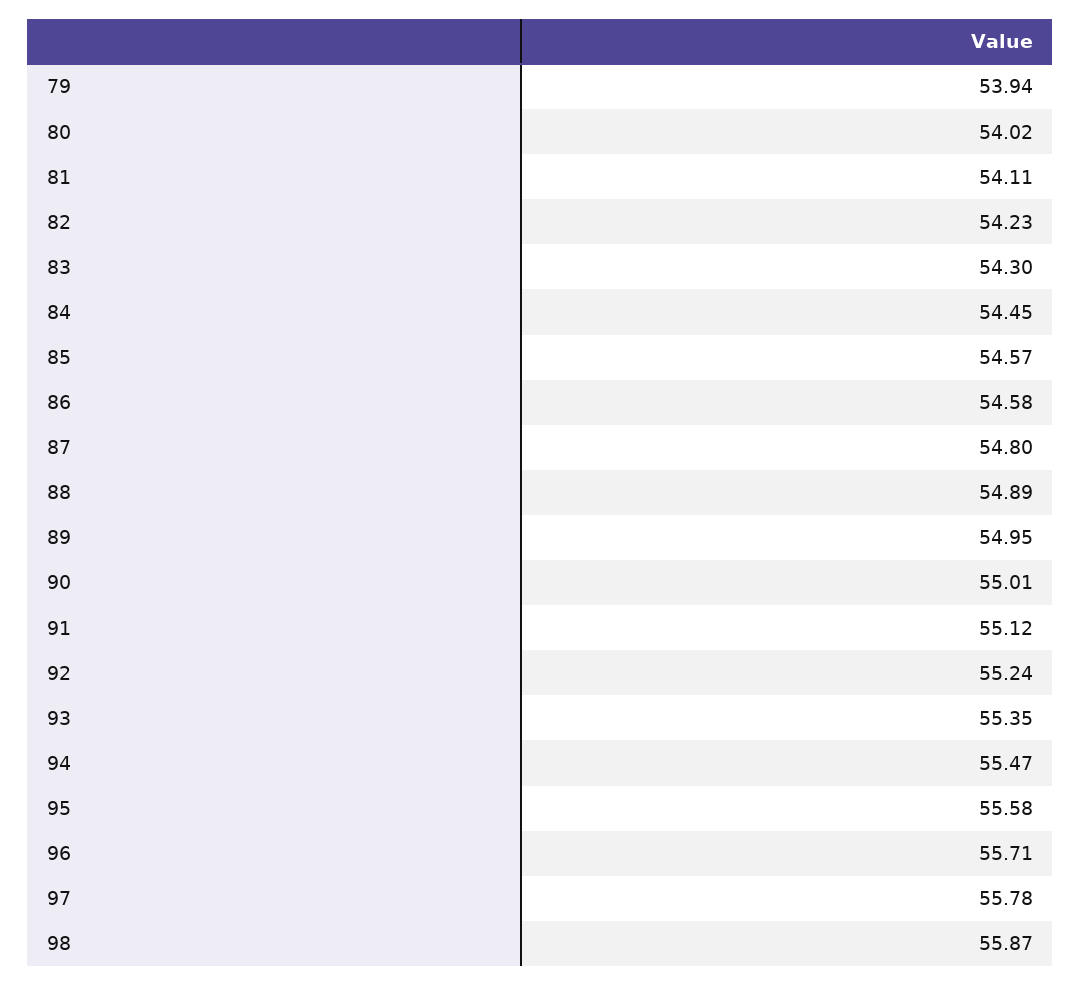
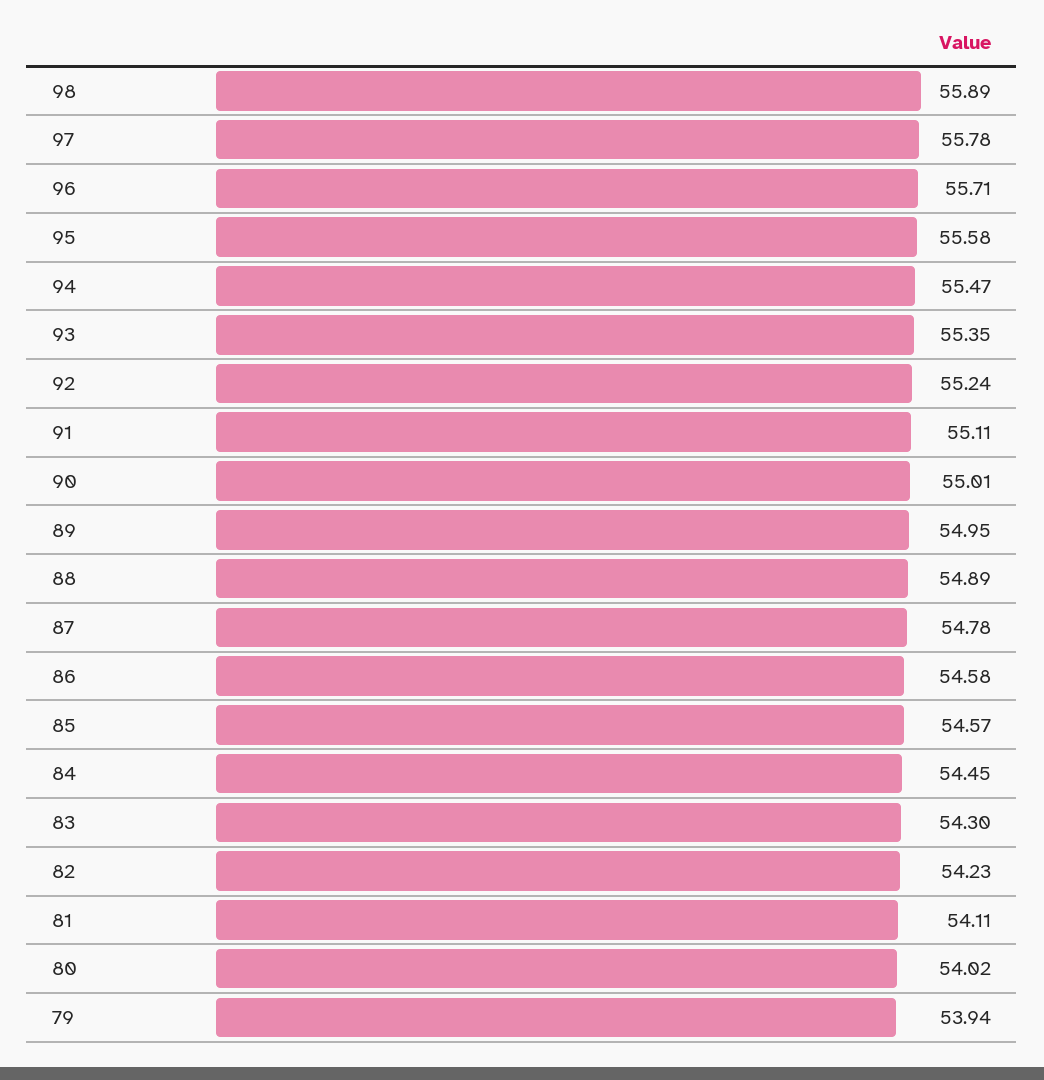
  {
    "79": 53.94,
    "80": 54.02,
    "81": 54.11,
    "82": 54.23,
    "83": 54.3,
    "84": 54.45,
    "85": 54.57,
    "86": 54.58,
-   "87": 54.8,
+   "87": 54.78,
    "88": 54.89,
    "89": 54.95,
    "90": 55.01,
-   "91": 55.12,
+   "91": 55.11,
    "92": 55.24,
    "93": 55.35,
    "94": 55.47,
    "95": 55.58,
    "96": 55.71,
    "97": 55.78,
-   "98": 55.87
+   "98": 55.89
  }

